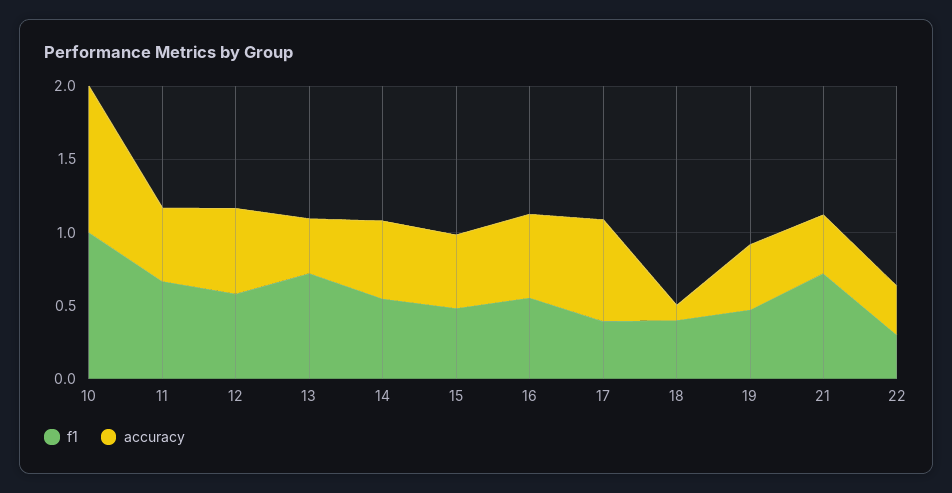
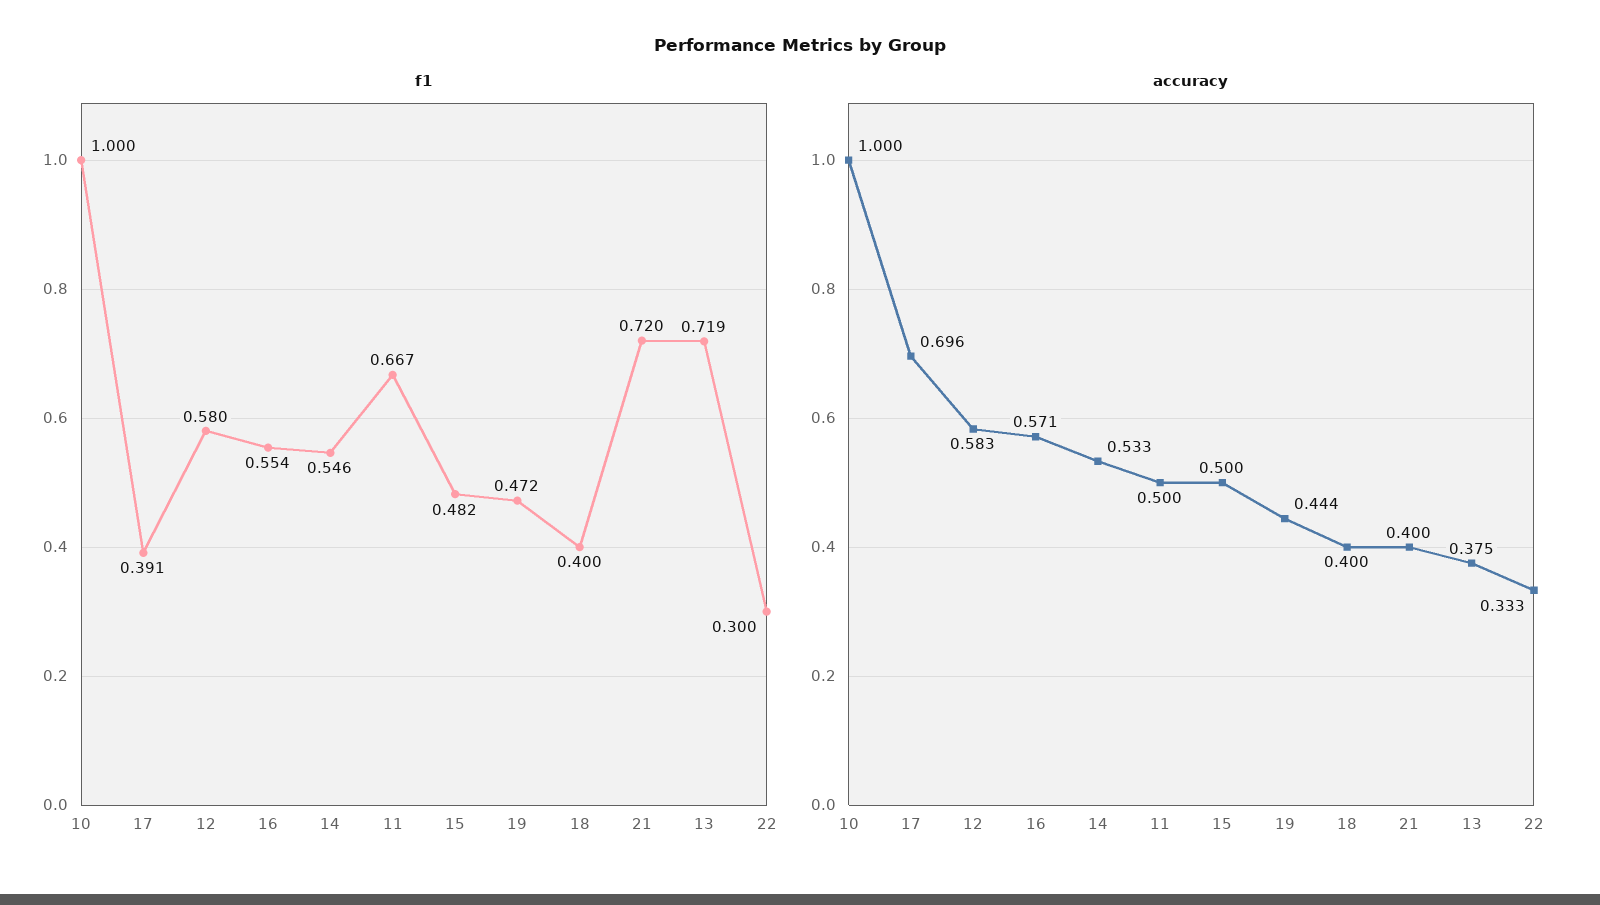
  {
    "f1": {
      "10": 1,
      "11": 0.667,
      "12": 0.58,
      "13": 0.719,
      "14": 0.546,
      "15": 0.482,
      "16": 0.554,
      "17": 0.391,
      "18": 0.4,
      "19": 0.472,
      "21": 0.72,
      "22": 0.3
    },
    "accuracy": {
      "10": 1,
      "11": 0.5,
      "12": 0.583,
      "13": 0.375,
      "14": 0.533,
      "15": 0.5,
      "16": 0.571,
      "17": 0.696,
-     "18": 0.1,
+     "18": 0.4,
      "19": 0.444,
      "21": 0.4,
      "22": 0.333
    }
  }

